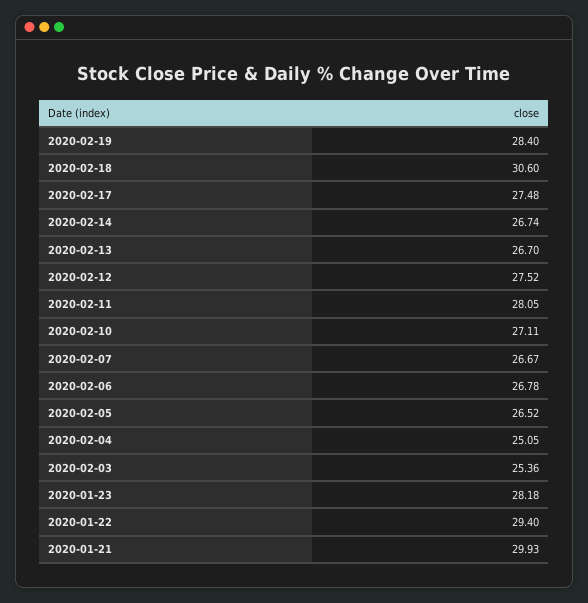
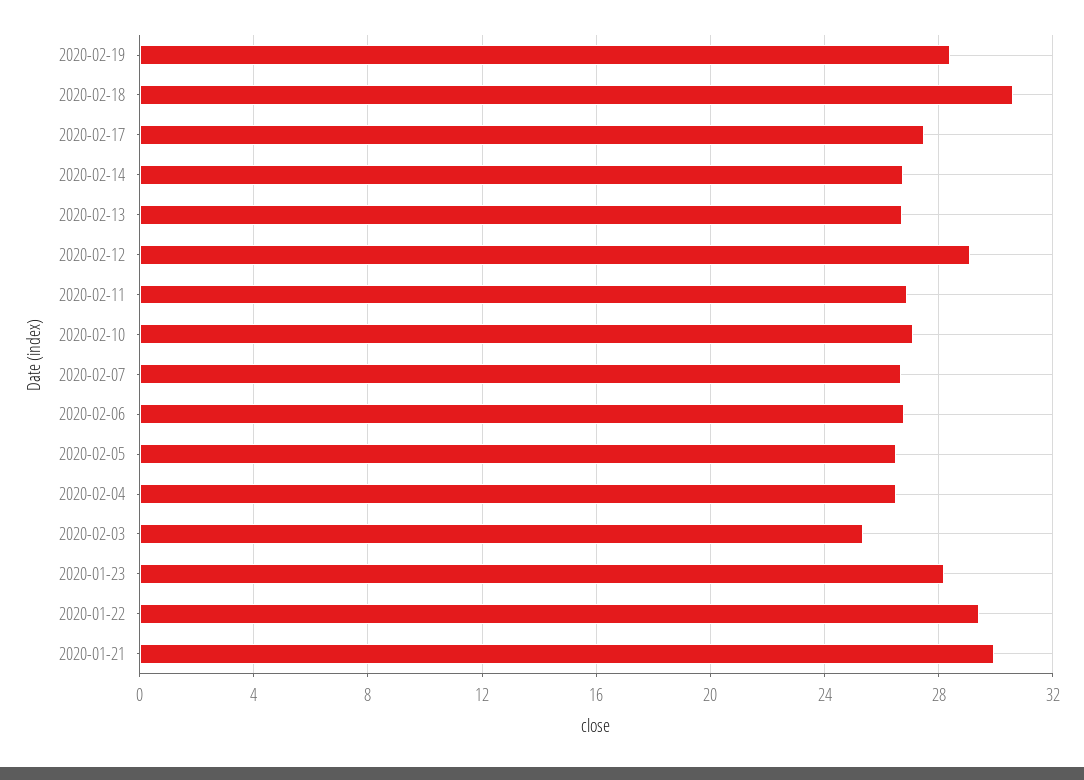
  {
    "2020-02-19": 28.4,
    "2020-02-18": 30.6,
    "2020-02-17": 27.48,
    "2020-02-14": 26.74,
    "2020-02-13": 26.7,
-   "2020-02-12": 27.52,
+   "2020-02-12": 29,
-   "2020-02-11": 28.05,
+   "2020-02-11": 27,
    "2020-02-10": 27.11,
    "2020-02-07": 26.67,
    "2020-02-06": 26.78,
    "2020-02-05": 26.52,
-   "2020-02-04": 25.05,
+   "2020-02-04": 26.5,
    "2020-02-03": 25.36,
    "2020-01-23": 28.18,
    "2020-01-22": 29.4,
    "2020-01-21": 29.93
  }

